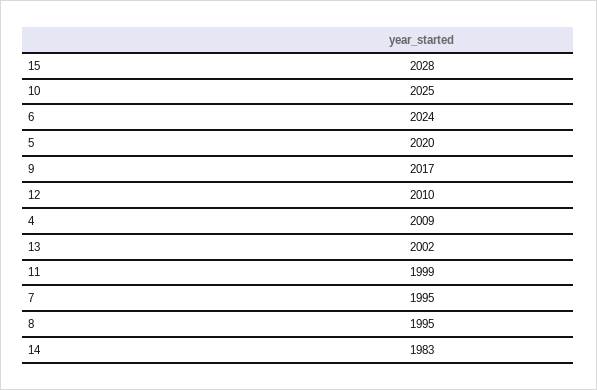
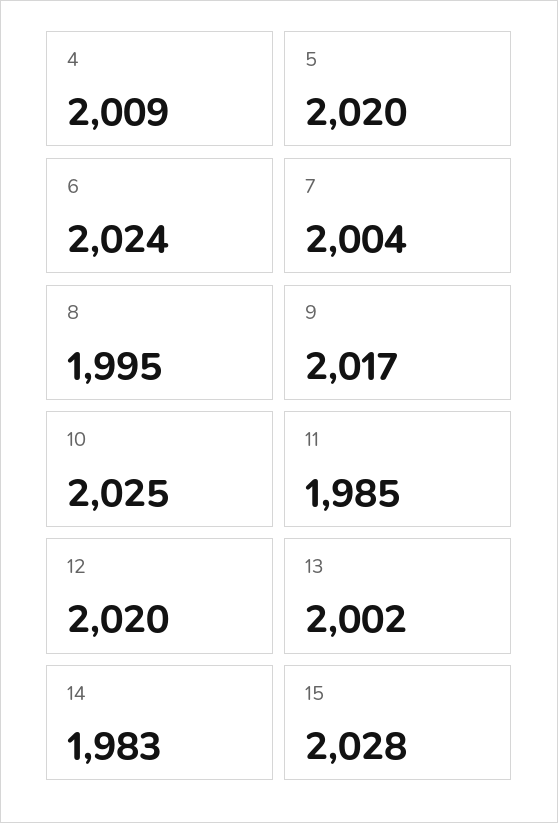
  {
    "15": 2028,
    "10": 2025,
    "6": 2024,
    "5": 2020,
    "9": 2017,
-   "12": 2010,
+   "12": 2020,
    "4": 2009,
    "13": 2002,
-   "11": 1999,
+   "11": 1985,
-   "7": 1995,
+   "7": 2004,
    "8": 1995,
    "14": 1983
  }

